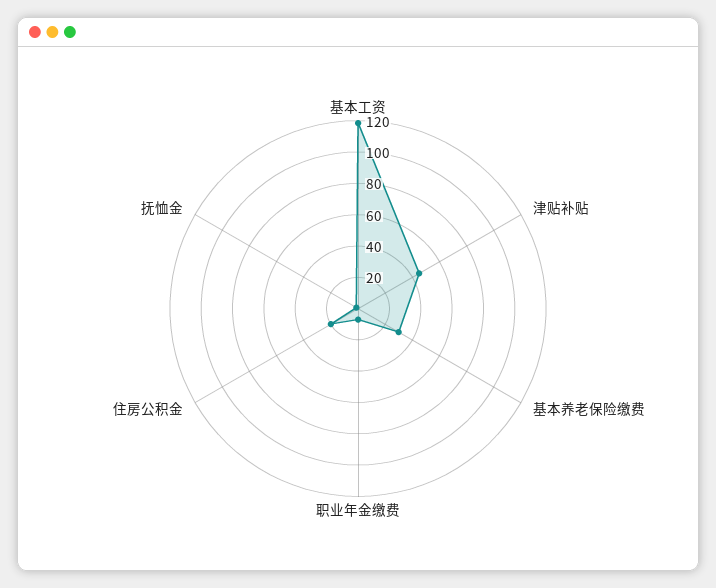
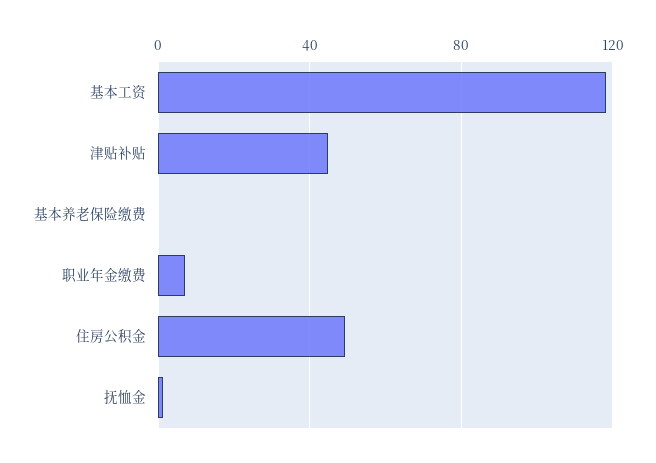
  {
    "基本工资": 120,
    "津贴补贴": 45,
-   "基本养老保险缴费": 30,
+   "基本养老保险缴费": 0,
    "职业年金缴费": 5,
-   "住房公积金": 20,
+   "住房公积金": 50,
    "抚恤金": 0
  }

